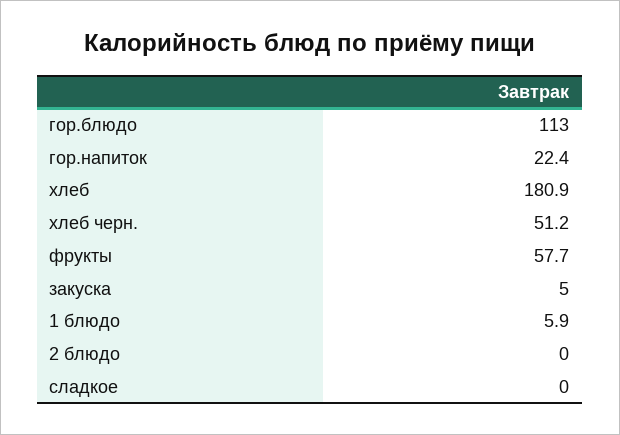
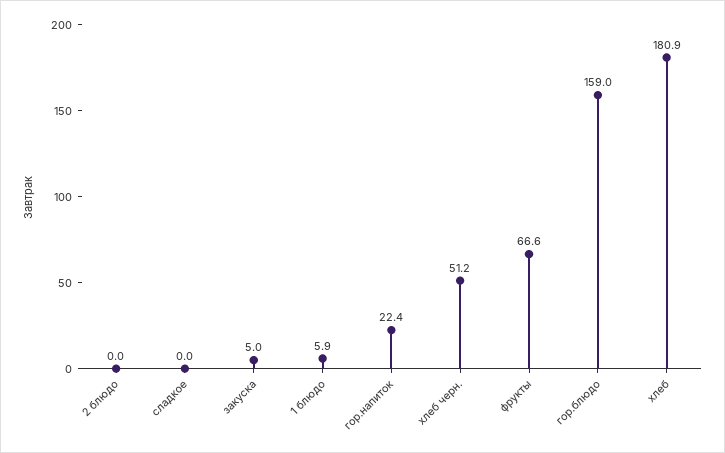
  {
-   "гор.блюдо": 113,
+   "гор.блюдо": 159,
    "гор.напиток": 22.4,
    "хлеб": 180.9,
    "хлеб черн.": 51.2,
-   "фрукты": 57.7,
+   "фрукты": 66.6,
    "закуска": 5,
    "1 блюдо": 5.9,
    "2 блюдо": 0,
    "сладкое": 0
  }

